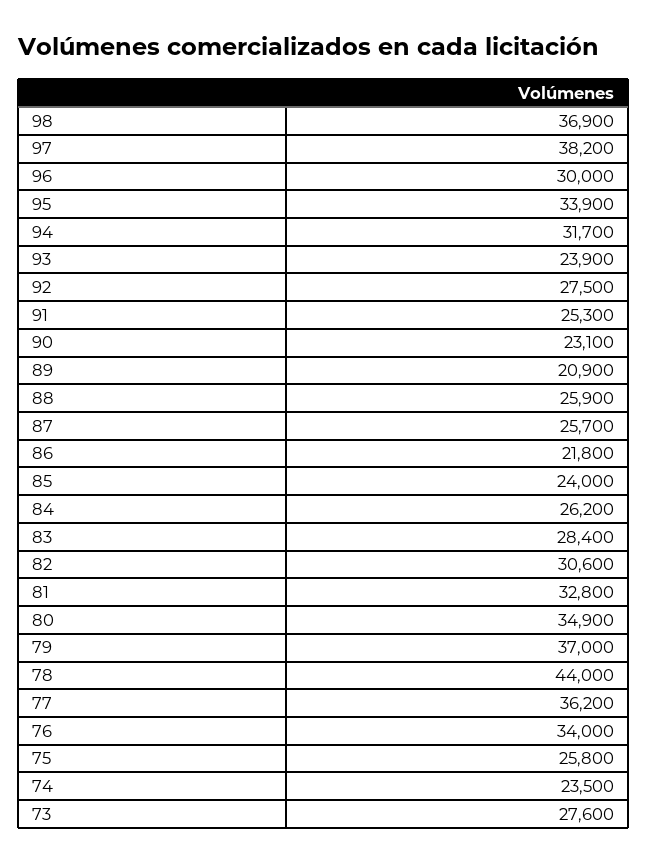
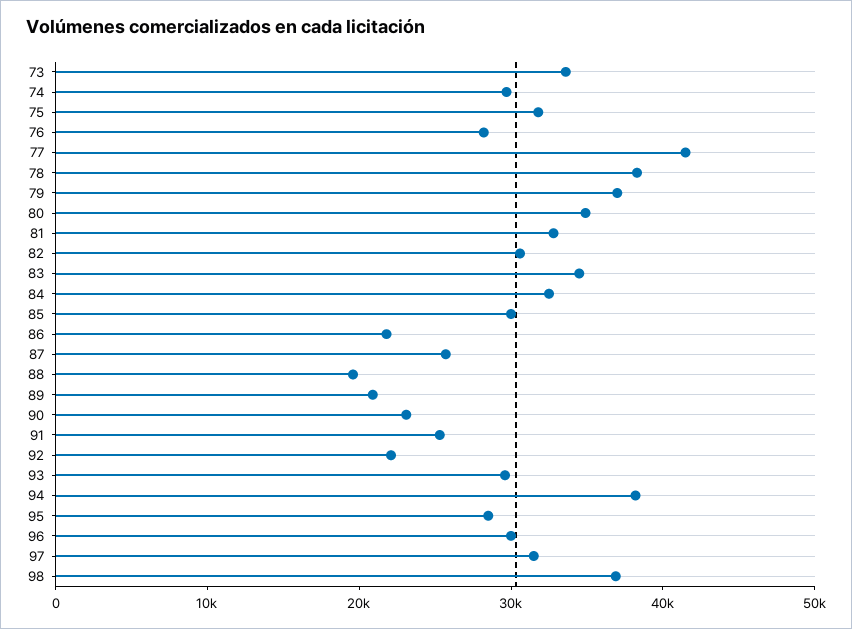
  {
    "98": 36900,
-   "97": 38200,
+   "97": 32000,
    "96": 30000,
-   "95": 33900,
+   "95": 28000,
-   "94": 31700,
+   "94": 38000,
-   "93": 23900,
+   "93": 30000,
-   "92": 27500,
+   "92": 22000,
    "91": 25300,
    "90": 23100,
    "89": 20900,
-   "88": 25900,
+   "88": 20000,
    "87": 25700,
    "86": 21800,
-   "85": 24000,
+   "85": 30000,
-   "84": 26200,
+   "84": 32000,
-   "83": 28400,
+   "83": 34000,
    "82": 30600,
    "81": 32800,
    "80": 34900,
    "79": 37000,
-   "78": 44000,
+   "78": 38000,
-   "77": 36200,
+   "77": 42000,
-   "76": 34000,
+   "76": 28000,
-   "75": 25800,
+   "75": 32000,
-   "74": 23500,
+   "74": 30000,
-   "73": 27600
+   "73": 34000
  }

